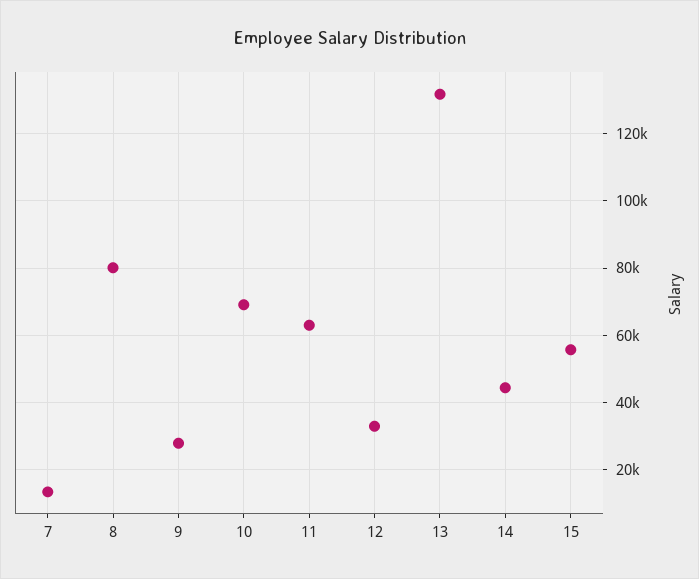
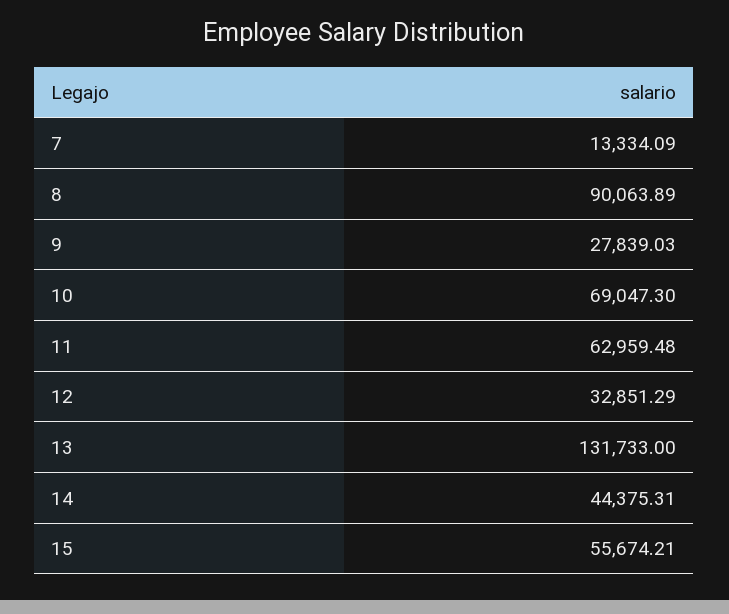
  {
    "7": 13334.09,
-   "8": 80000,
+   "8": 90063.89,
    "9": 27839.03,
    "10": 69047.3,
    "11": 62959.48,
    "12": 32851.29,
    "13": 131733,
    "14": 44375.31,
    "15": 55674.21
  }

